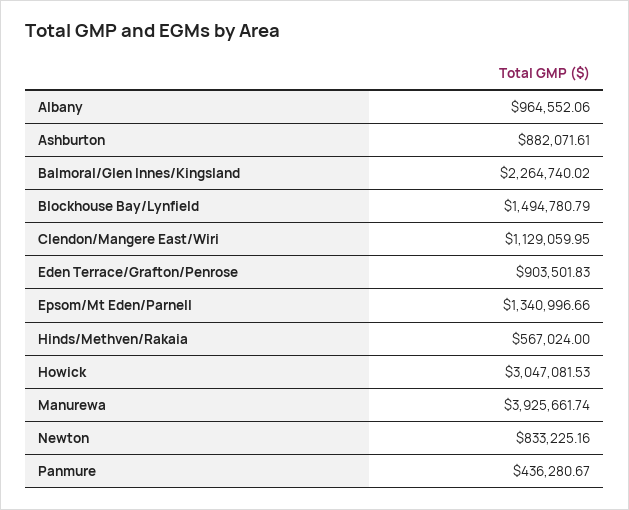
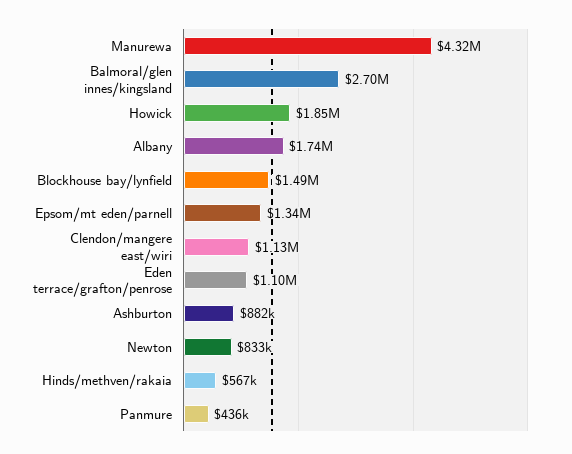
  {
-   "Albany": 964552.06,
+   "Albany": 1740000,
    "Ashburton": 882071.61,
-   "Balmoral/Glen Innes/Kingsland": 2264740.02,
+   "Balmoral/Glen Innes/Kingsland": 2700000,
    "Blockhouse Bay/Lynfield": 1494780.79,
    "Clendon/Mangere East/Wiri": 1129059.95,
-   "Eden Terrace/Grafton/Penrose": 903501.83,
+   "Eden Terrace/Grafton/Penrose": 1100000,
    "Epsom/Mt Eden/Parnell": 1340996.66,
    "Hinds/Methven/Rakaia": 567024,
-   "Howick": 3047081.53,
+   "Howick": 1850000,
-   "Manurewa": 3925661.74,
+   "Manurewa": 4320000,
    "Newton": 833225.16,
    "Panmure": 436280.67
  }

